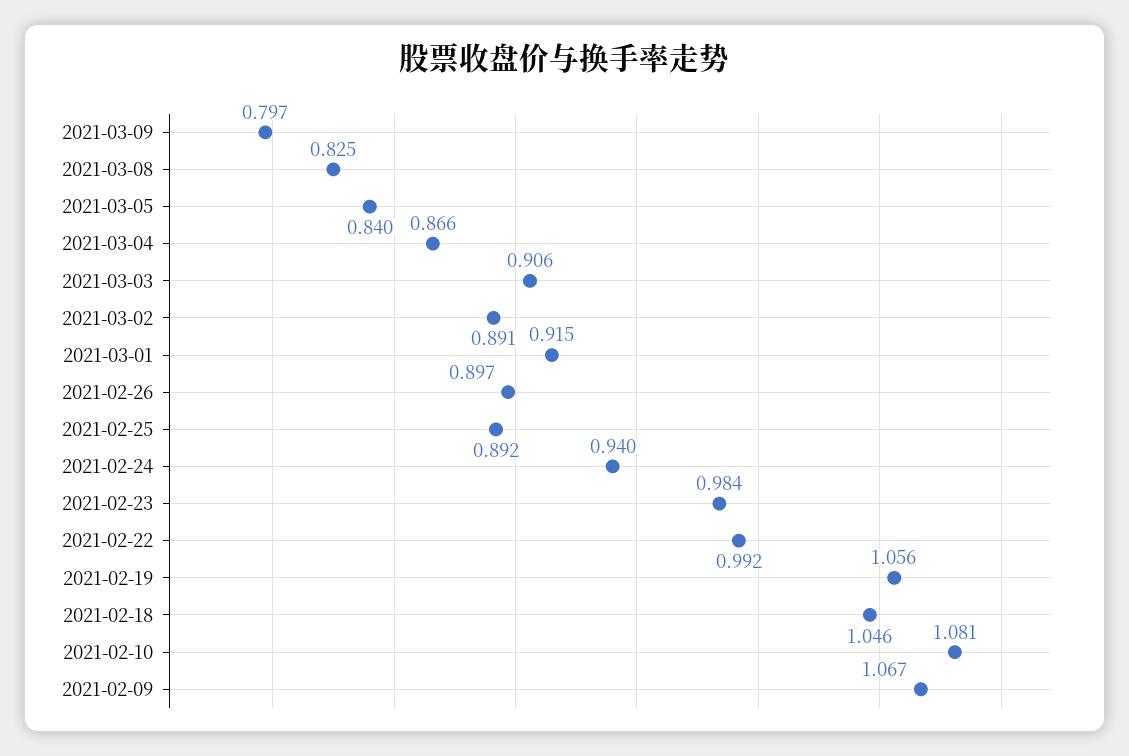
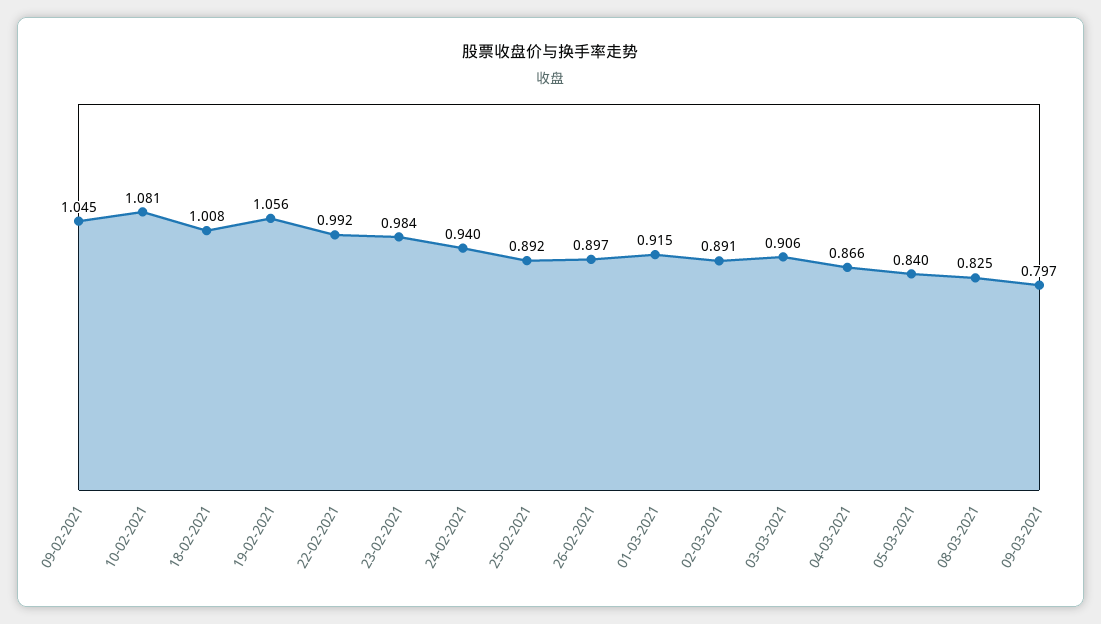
  {
    "2021-03-09": 0.797,
    "2021-03-08": 0.825,
    "2021-03-05": 0.84,
    "2021-03-04": 0.866,
    "2021-03-03": 0.906,
    "2021-03-02": 0.891,
    "2021-03-01": 0.915,
    "2021-02-26": 0.897,
    "2021-02-25": 0.892,
    "2021-02-24": 0.94,
    "2021-02-23": 0.984,
    "2021-02-22": 0.992,
    "2021-02-19": 1.056,
-   "2021-02-18": 1.046,
+   "2021-02-18": 1.008,
    "2021-02-10": 1.081,
-   "2021-02-09": 1.067
+   "2021-02-09": 1.045
  }

